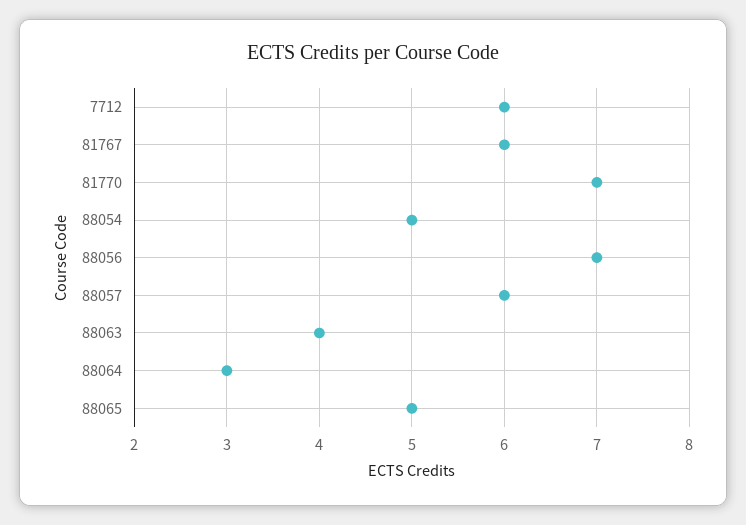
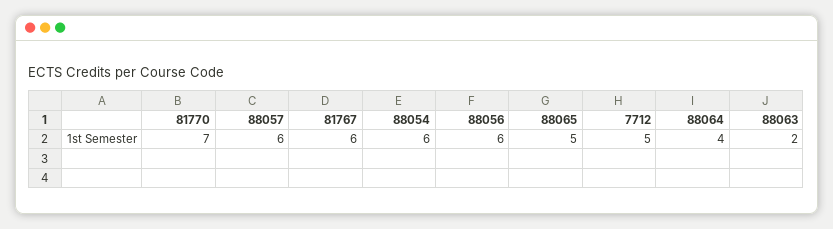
  {
-   "7712": 6,
+   "7712": 5,
    "81767": 6,
    "81770": 7,
-   "88054": 5,
+   "88054": 6,
-   "88056": 7,
+   "88056": 6,
    "88057": 6,
-   "88063": 4,
+   "88063": 2,
-   "88064": 3,
+   "88064": 4,
    "88065": 5
  }

